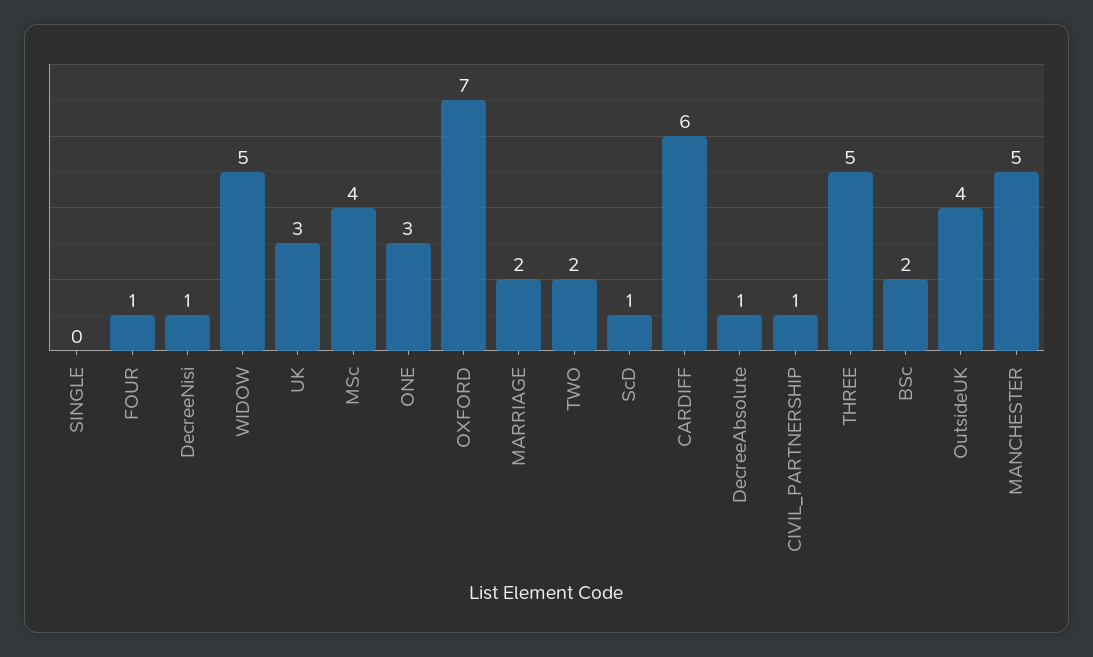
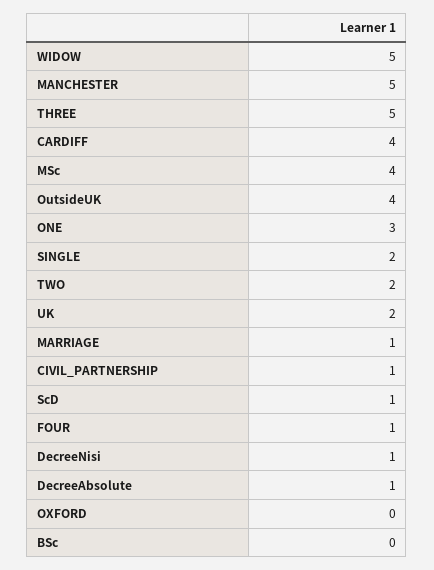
  {
-   "SINGLE": 0,
+   "SINGLE": 2,
    "FOUR": 1,
    "DecreeNisi": 1,
    "WIDOW": 5,
-   "UK": 3,
+   "UK": 2,
    "MSc": 4,
    "ONE": 3,
-   "OXFORD": 7,
+   "OXFORD": 0,
-   "MARRIAGE": 2,
+   "MARRIAGE": 1,
    "TWO": 2,
    "ScD": 1,
-   "CARDIFF": 6,
+   "CARDIFF": 4,
    "DecreeAbsolute": 1,
    "CIVIL_PARTNERSHIP": 1,
    "THREE": 5,
-   "BSc": 2,
+   "BSc": 0,
    "OutsideUK": 4,
    "MANCHESTER": 5
  }

